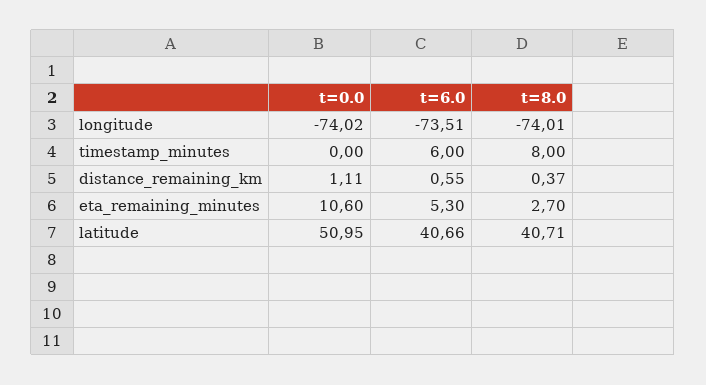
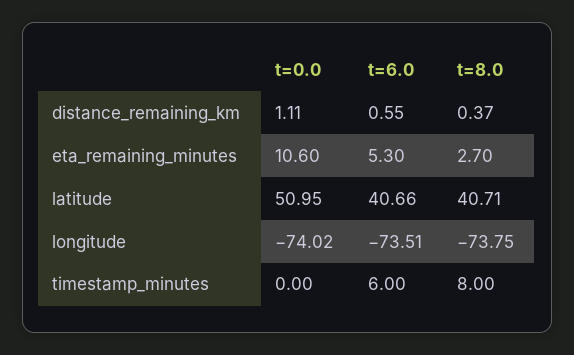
  {
    "t=0.0": {
      "longitude": -74.02,
      "timestamp_minutes": 0,
      "distance_remaining_km": 1.11,
      "eta_remaining_minutes": 10.6,
      "latitude": 50.95
    },
    "t=6.0": {
      "longitude": -73.51,
      "timestamp_minutes": 6,
      "distance_remaining_km": 0.55,
      "eta_remaining_minutes": 5.3,
      "latitude": 40.66
    },
    "t=8.0": {
-     "longitude": -74.01,
+     "longitude": -73.75,
      "timestamp_minutes": 8,
      "distance_remaining_km": 0.37,
      "eta_remaining_minutes": 2.7,
      "latitude": 40.71
    }
  }

